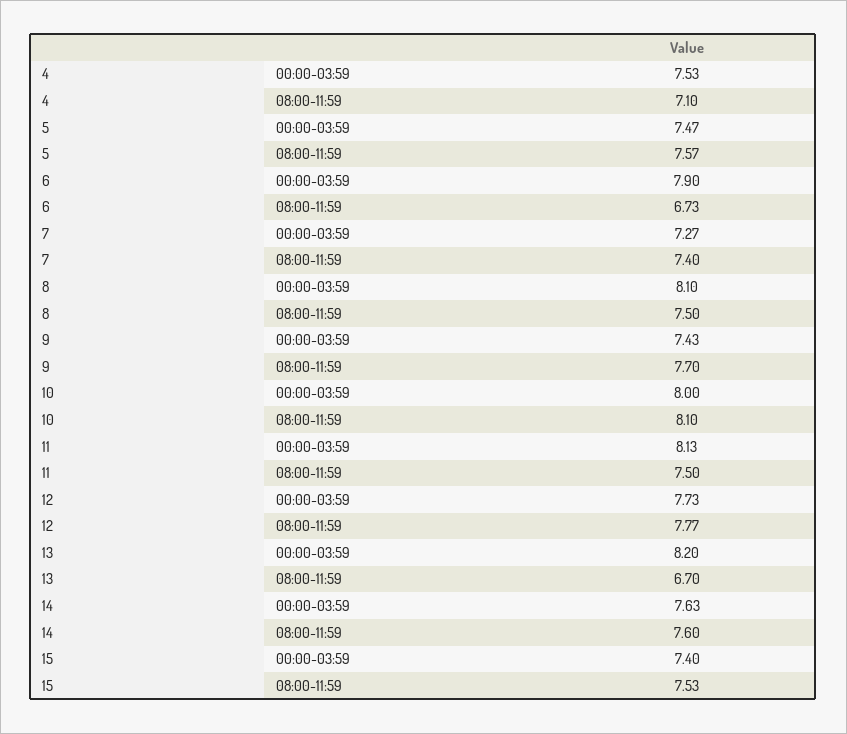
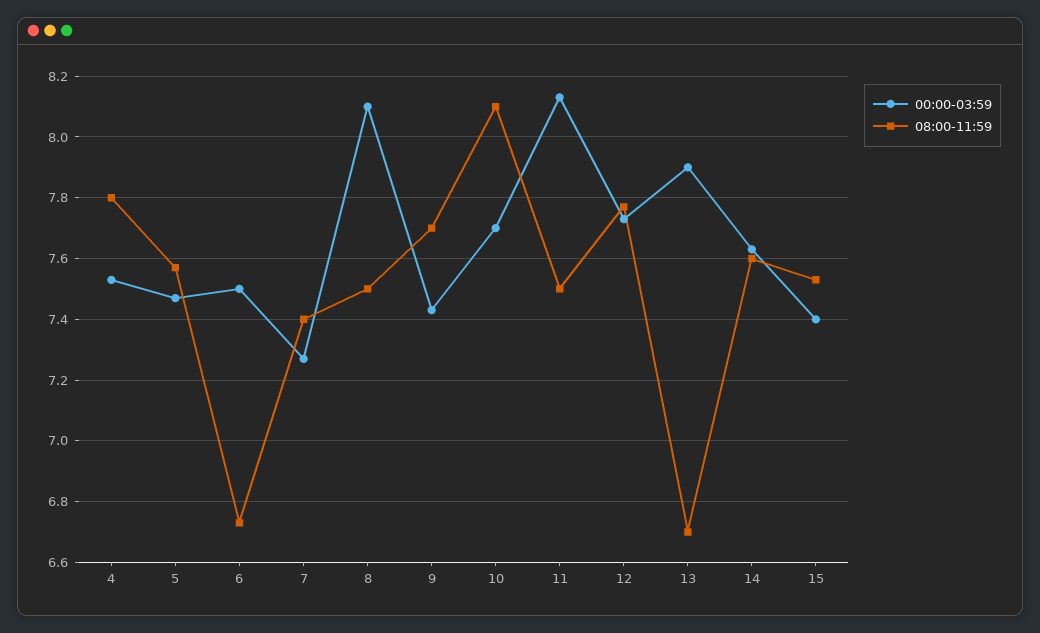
  {
    "00:00-03:59": {
      "4": 7.53,
      "5": 7.47,
-     "6": 7.9,
+     "6": 7.5,
      "7": 7.27,
      "8": 8.1,
      "9": 7.43,
-     "10": 8,
+     "10": 7.7,
      "11": 8.13,
      "12": 7.73,
-     "13": 8.2,
+     "13": 7.9,
      "14": 7.63,
      "15": 7.4
    },
    "08:00-11:59": {
-     "4": 7.1,
+     "4": 7.8,
      "5": 7.57,
      "6": 6.73,
      "7": 7.4,
      "8": 7.5,
      "9": 7.7,
      "10": 8.1,
      "11": 7.5,
      "12": 7.77,
      "13": 6.7,
      "14": 7.6,
      "15": 7.53
    }
  }

